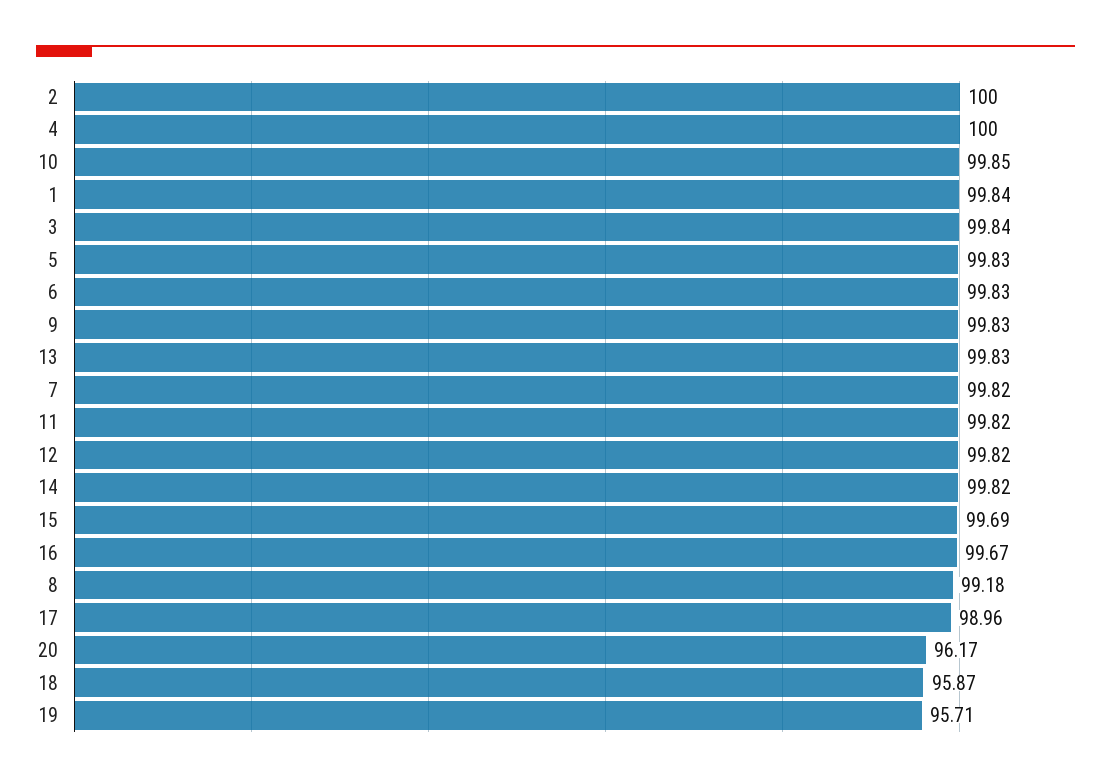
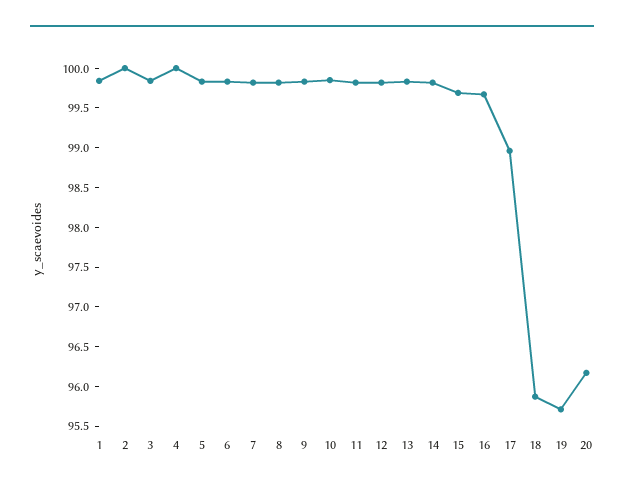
  {
    "2": 100,
    "4": 100,
    "10": 99.85,
    "1": 99.84,
    "3": 99.84,
    "5": 99.83,
    "6": 99.83,
    "9": 99.83,
    "13": 99.83,
    "7": 99.82,
    "11": 99.82,
    "12": 99.82,
    "14": 99.82,
    "15": 99.69,
    "16": 99.67,
-   "8": 99.18,
+   "8": 99.75,
    "17": 98.96,
    "20": 96.17,
    "18": 95.87,
    "19": 95.71
  }

